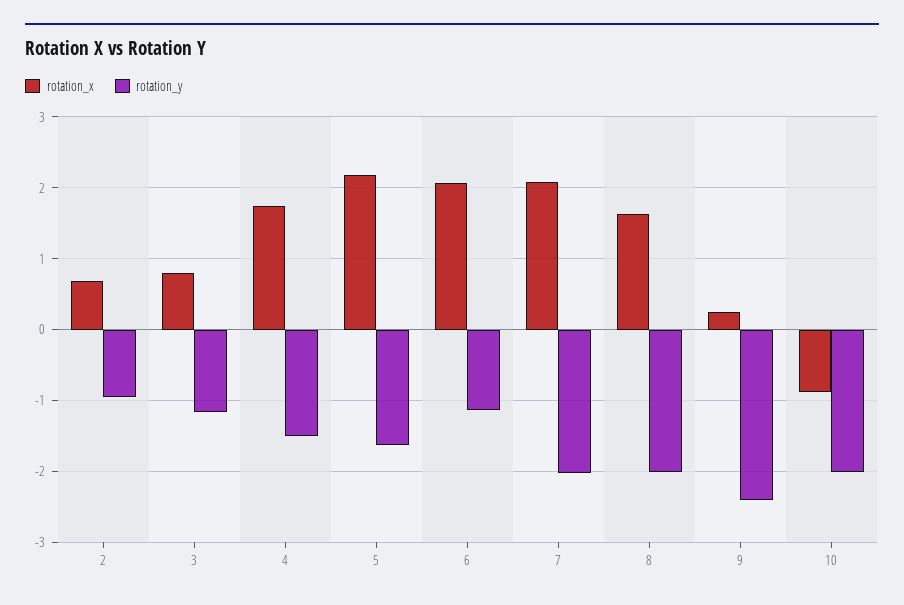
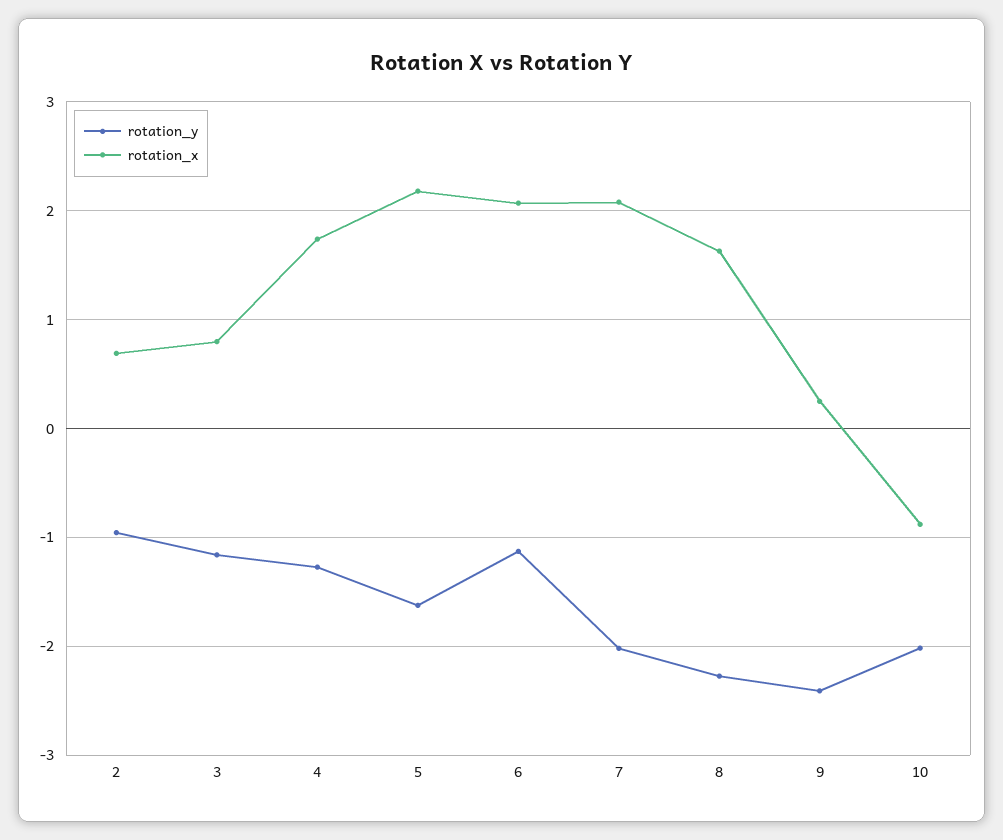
  {
    "rotation_x": {
      "2": 0.7,
      "3": 0.8,
      "4": 1.7,
      "5": 2.2,
      "6": 2.1,
      "7": 2.1,
      "8": 1.6,
      "9": 0.3,
      "10": -0.9
    },
    "rotation_y": {
      "2": -1,
      "3": -1.2,
-     "4": -1.5,
+     "4": -1.3,
      "5": -1.6,
      "6": -1.1,
      "7": -2,
-     "8": -2,
+     "8": -2.3,
      "9": -2.4,
      "10": -2
    }
  }

